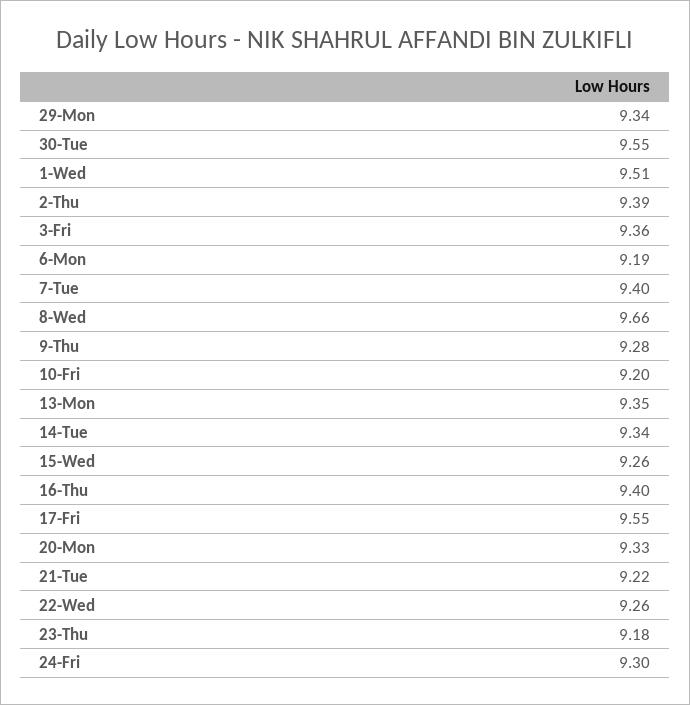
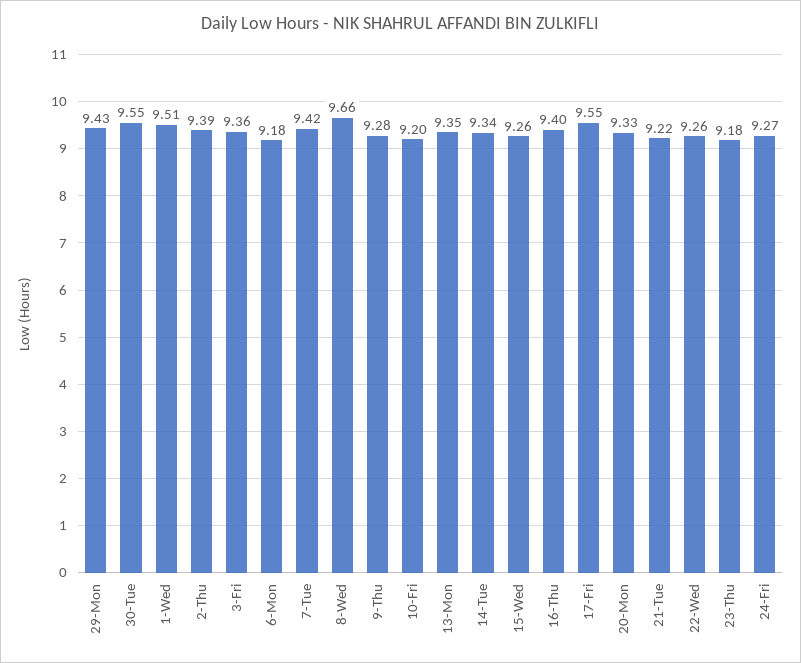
  {
-   "29-Mon": 9.34,
+   "29-Mon": 9.43,
    "30-Tue": 9.55,
    "1-Wed": 9.51,
    "2-Thu": 9.39,
    "3-Fri": 9.36,
-   "6-Mon": 9.19,
+   "6-Mon": 9.18,
-   "7-Tue": 9.4,
+   "7-Tue": 9.42,
    "8-Wed": 9.66,
    "9-Thu": 9.28,
    "10-Fri": 9.2,
    "13-Mon": 9.35,
    "14-Tue": 9.34,
    "15-Wed": 9.26,
    "16-Thu": 9.4,
    "17-Fri": 9.55,
    "20-Mon": 9.33,
    "21-Tue": 9.22,
    "22-Wed": 9.26,
    "23-Thu": 9.18,
-   "24-Fri": 9.3
+   "24-Fri": 9.27
  }

